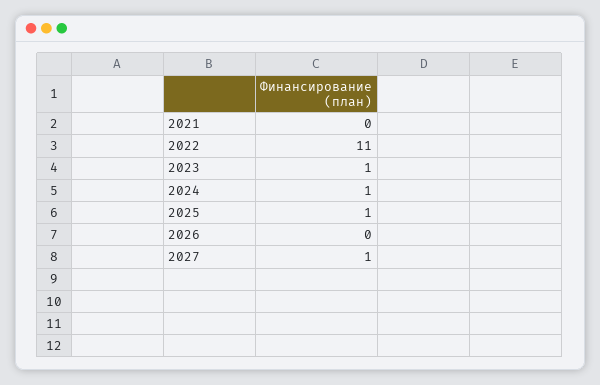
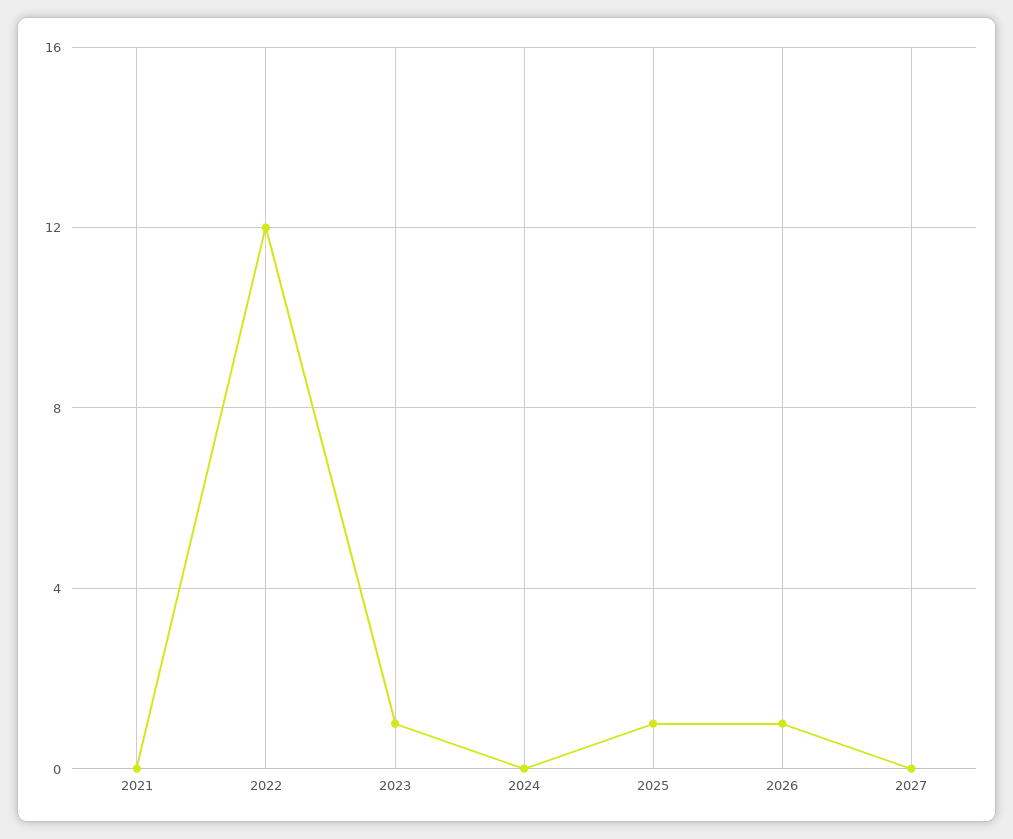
  {
    "2021": 0,
-   "2022": 11,
+   "2022": 12,
    "2023": 1,
-   "2024": 1,
+   "2024": 0,
    "2025": 1,
-   "2026": 0,
+   "2026": 1,
-   "2027": 1
+   "2027": 0
  }

